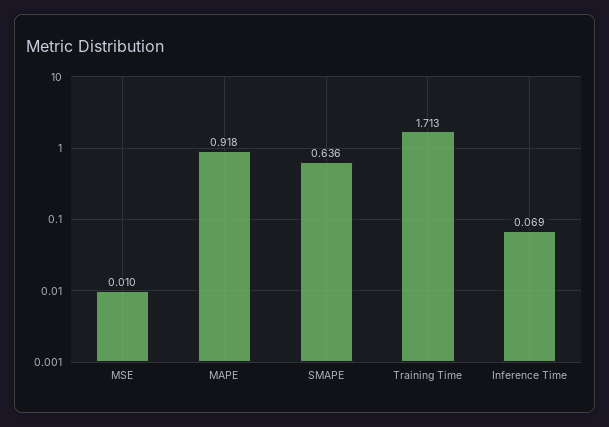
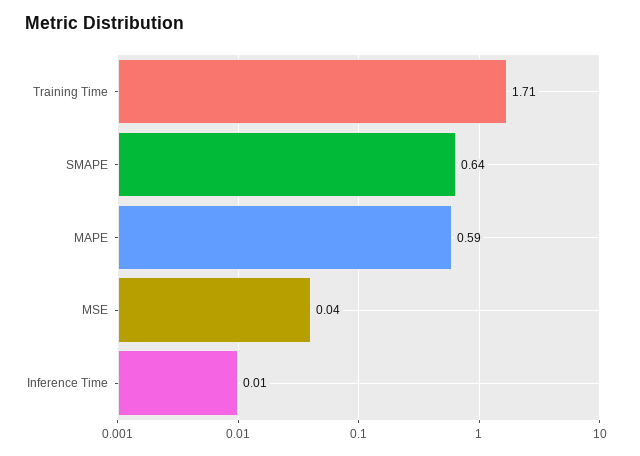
  {
-   "MSE": 0.01,
+   "MSE": 0.04,
-   "MAPE": 0.918,
+   "MAPE": 0.59,
    "SMAPE": 0.636,
    "Training Time": 1.713,
-   "Inference Time": 0.069
+   "Inference Time": 0.01
  }

